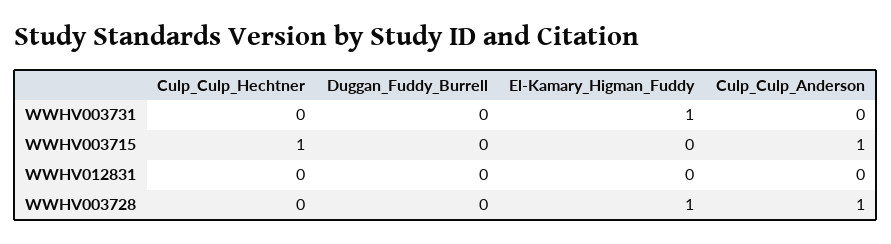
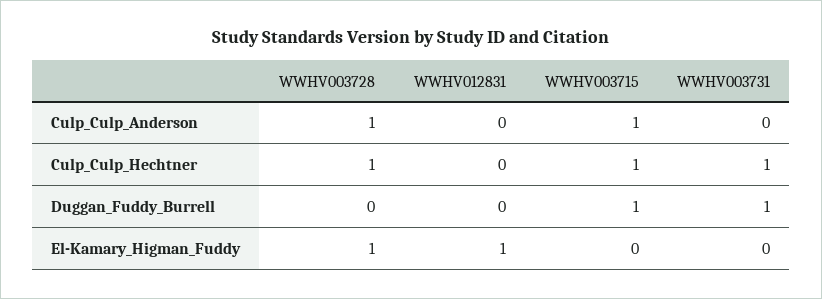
  {
    "Culp_Culp_Hechtner": {
-     "WWHV003731": 0,
+     "WWHV003731": 1,
      "WWHV003715": 1,
      "WWHV012831": 0,
-     "WWHV003728": 0
+     "WWHV003728": 1
    },
    "Duggan_Fuddy_Burrell": {
-     "WWHV003731": 0,
+     "WWHV003731": 1,
-     "WWHV003715": 0,
+     "WWHV003715": 1,
      "WWHV012831": 0,
      "WWHV003728": 0
    },
    "El-Kamary_Higman_Fuddy": {
-     "WWHV003731": 1,
+     "WWHV003731": 0,
      "WWHV003715": 0,
-     "WWHV012831": 0,
+     "WWHV012831": 1,
      "WWHV003728": 1
    },
    "Culp_Culp_Anderson": {
      "WWHV003731": 0,
      "WWHV003715": 1,
      "WWHV012831": 0,
      "WWHV003728": 1
    }
  }

